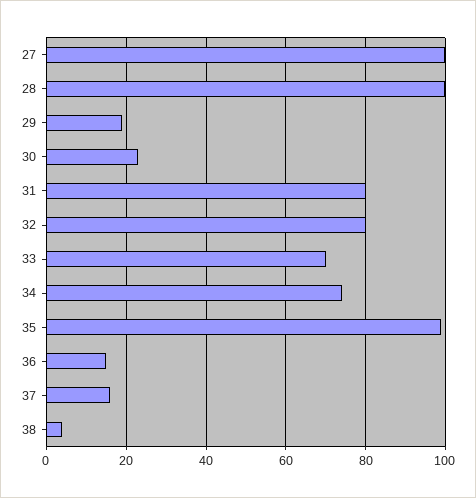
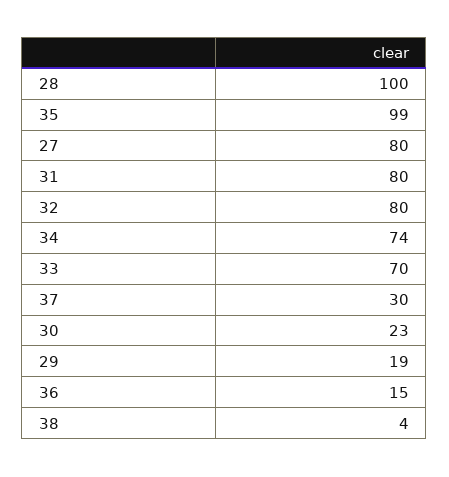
  {
-   "27": 100,
+   "27": 80,
    "28": 100,
    "29": 19,
    "30": 23,
    "31": 80,
    "32": 80,
    "33": 70,
    "34": 74,
    "35": 99,
    "36": 15,
-   "37": 15,
+   "37": 30,
    "38": 4
  }

